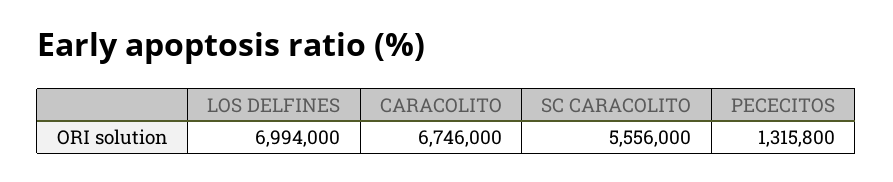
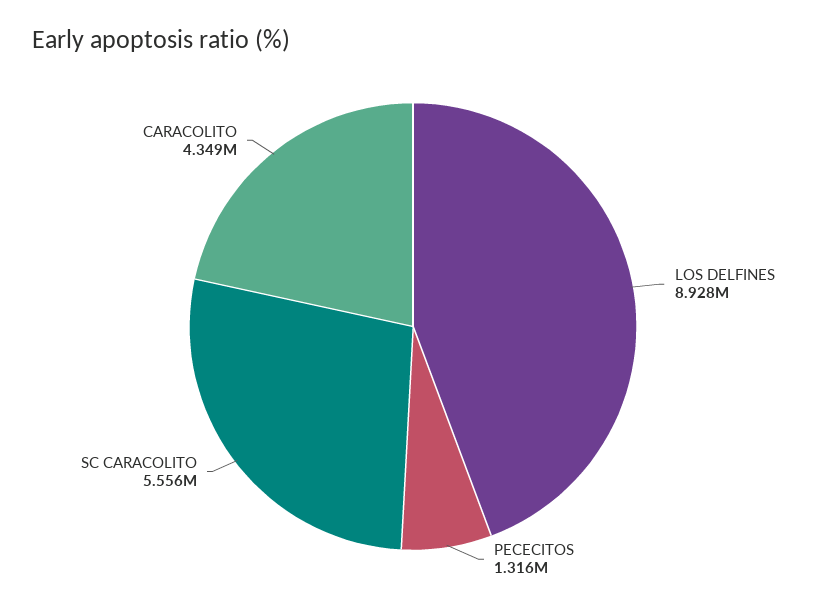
  {
-   "LOS DELFINES": 6994000,
+   "LOS DELFINES": 8928000,
-   "CARACOLITO": 6746000,
+   "CARACOLITO": 4349000,
    "SC CARACOLITO": 5556000,
    "PECECITOS": 1315800
  }

